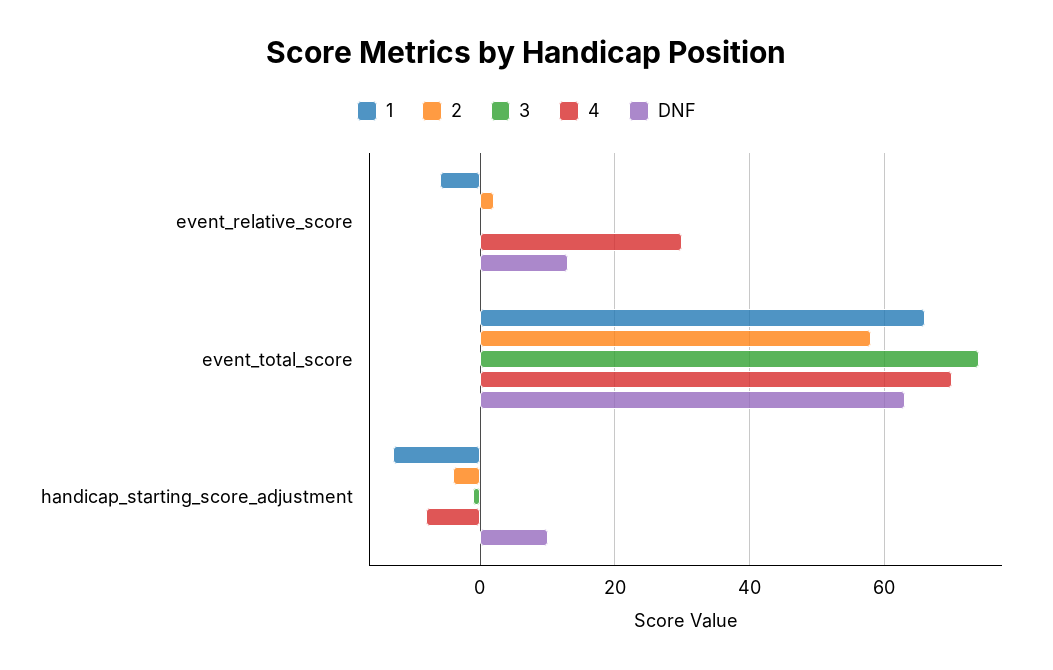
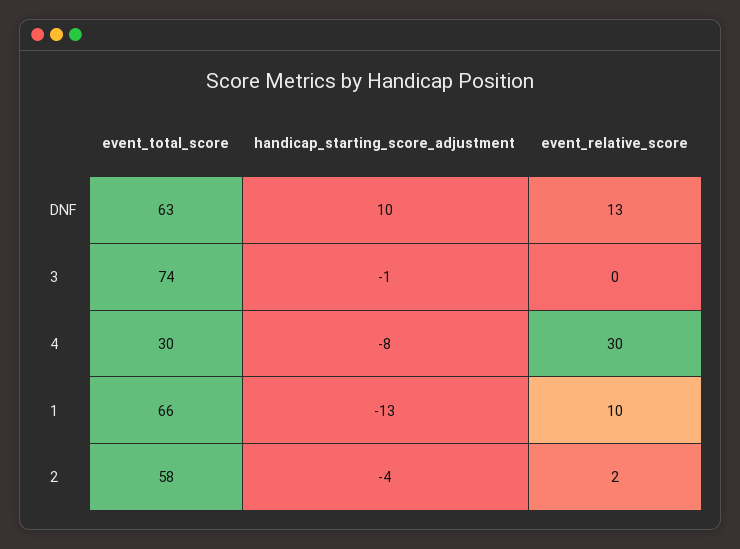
  {
    "1": {
-     "event_relative_score": -5,
+     "event_relative_score": 10,
      "event_total_score": 66,
      "handicap_starting_score_adjustment": -13
    },
    "2": {
      "event_relative_score": 2,
      "event_total_score": 58,
      "handicap_starting_score_adjustment": -4
    },
    "3": {
      "event_relative_score": 0,
      "event_total_score": 74,
      "handicap_starting_score_adjustment": -1
    },
    "4": {
      "event_relative_score": 30,
-     "event_total_score": 70,
+     "event_total_score": 30,
      "handicap_starting_score_adjustment": -8
    },
    "DNF": {
      "event_relative_score": 13,
      "event_total_score": 63,
      "handicap_starting_score_adjustment": 10
    }
  }

